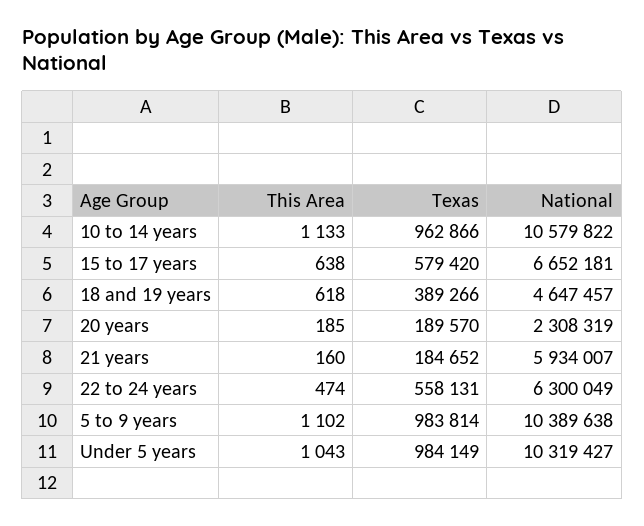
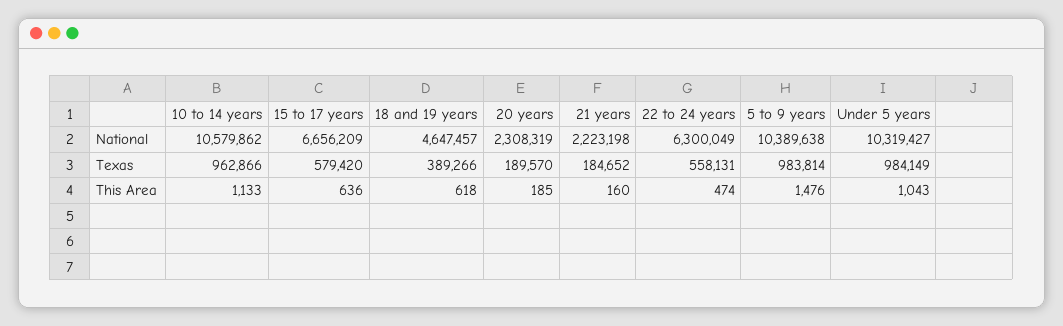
  {
    "This Area": {
      "10 to 14 years": 1133,
-     "15 to 17 years": 638,
+     "15 to 17 years": 636,
      "18 and 19 years": 618,
      "20 years": 185,
      "21 years": 160,
      "22 to 24 years": 474,
-     "5 to 9 years": 1102,
+     "5 to 9 years": 1476,
      "Under 5 years": 1043
    },
    "Texas": {
      "10 to 14 years": 962866,
      "15 to 17 years": 579420,
      "18 and 19 years": 389266,
      "20 years": 189570,
      "21 years": 184652,
      "22 to 24 years": 558131,
      "5 to 9 years": 983814,
      "Under 5 years": 984149
    },
    "National": {
-     "10 to 14 years": 10579822,
+     "10 to 14 years": 10579862,
-     "15 to 17 years": 6652181,
+     "15 to 17 years": 6656209,
      "18 and 19 years": 4647457,
      "20 years": 2308319,
-     "21 years": 5934007,
+     "21 years": 2223198,
      "22 to 24 years": 6300049,
      "5 to 9 years": 10389638,
      "Under 5 years": 10319427
    }
  }

